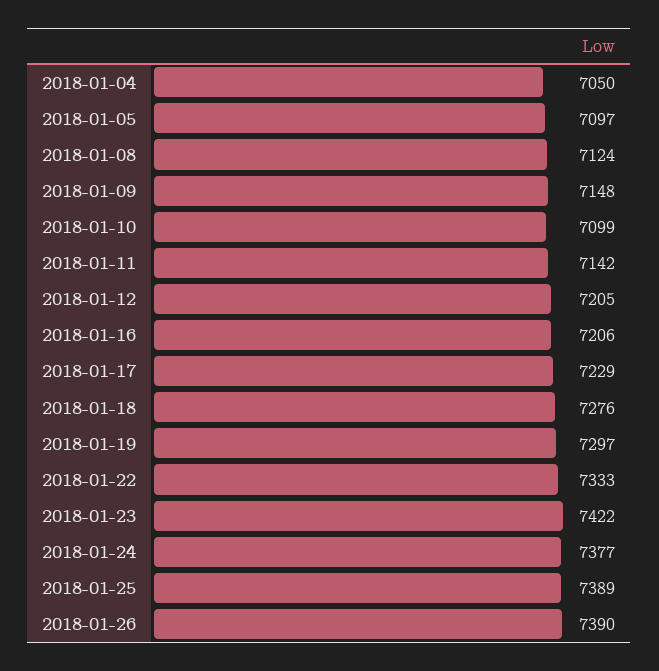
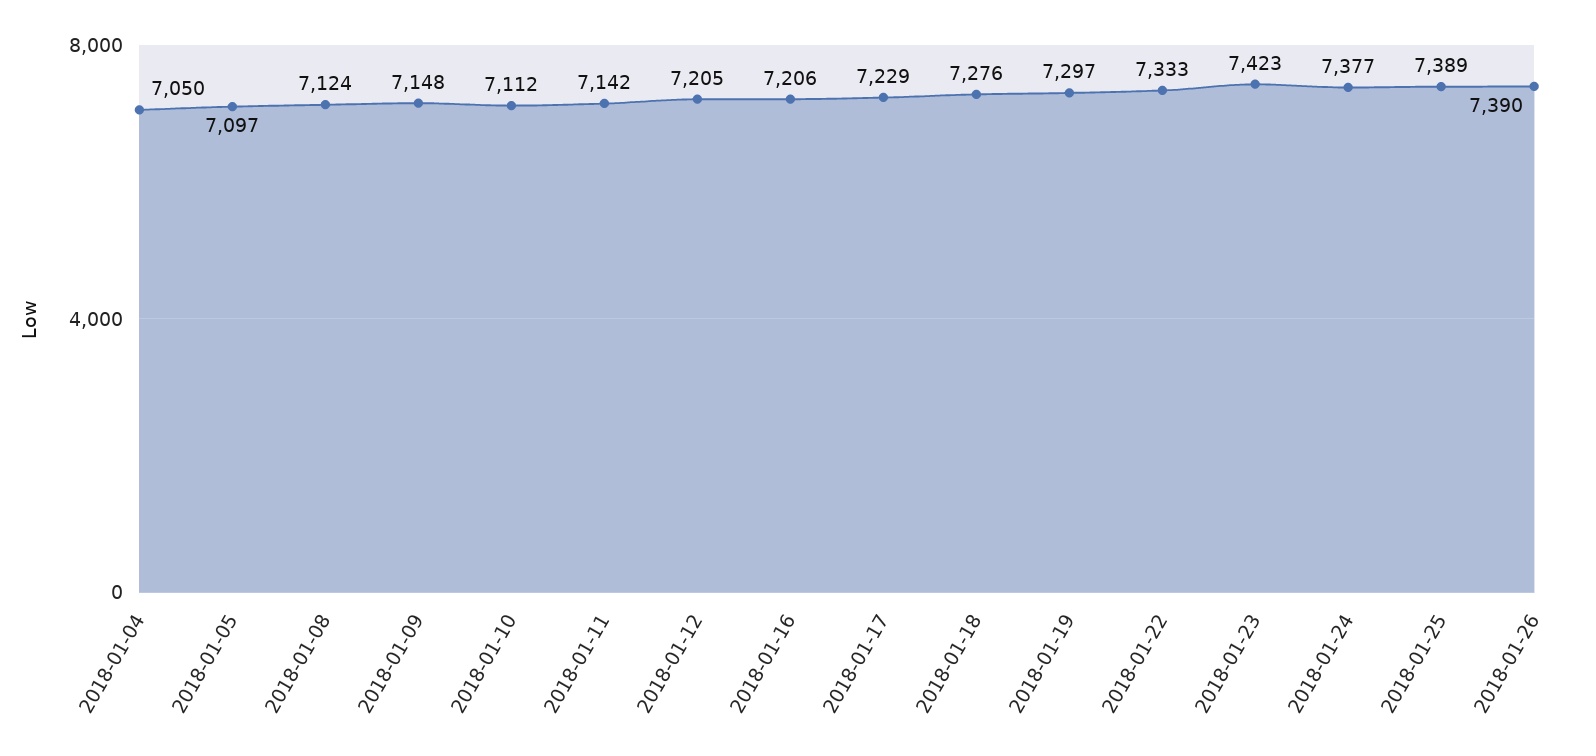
  {
    "2018-01-04": 7050,
    "2018-01-05": 7097,
    "2018-01-08": 7124,
    "2018-01-09": 7148,
-   "2018-01-10": 7099,
+   "2018-01-10": 7112,
    "2018-01-11": 7142,
    "2018-01-12": 7205,
    "2018-01-16": 7206,
    "2018-01-17": 7229,
    "2018-01-18": 7276,
    "2018-01-19": 7297,
    "2018-01-22": 7333,
-   "2018-01-23": 7422,
+   "2018-01-23": 7423,
    "2018-01-24": 7377,
    "2018-01-25": 7389,
    "2018-01-26": 7390
  }

